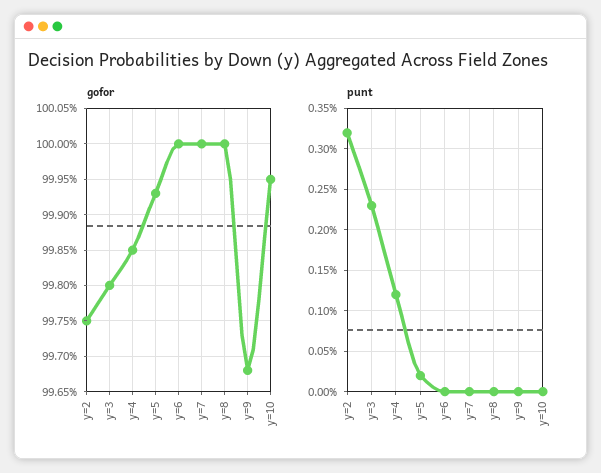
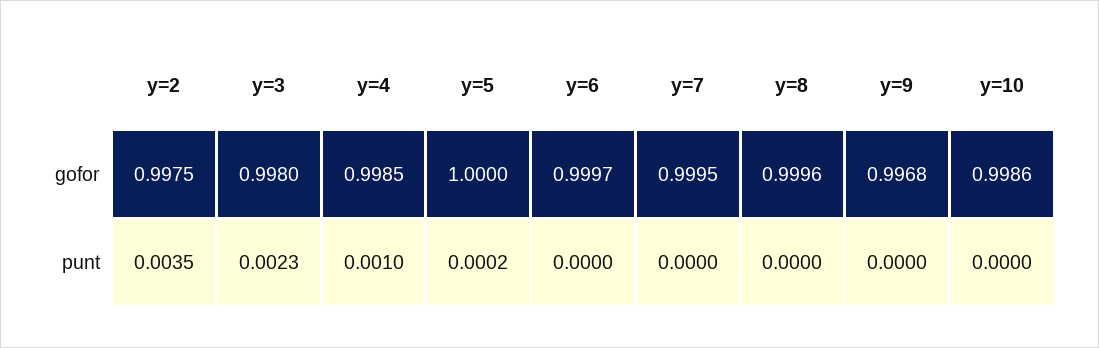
  {
    "gofor": {
      "y=2": 0.9975,
      "y=3": 0.998,
      "y=4": 0.9985,
-     "y=5": 0.9993,
+     "y=5": 1,
-     "y=6": 1,
+     "y=6": 0.9997,
-     "y=7": 1,
+     "y=7": 0.9995,
-     "y=8": 1,
+     "y=8": 0.9996,
      "y=9": 0.9968,
-     "y=10": 0.9995
+     "y=10": 0.9986
    },
    "punt": {
-     "y=2": 0.0032,
+     "y=2": 0.0035,
      "y=3": 0.0023,
-     "y=4": 0.0012,
+     "y=4": 0.001,
      "y=5": 0.0002,
      "y=6": 0,
      "y=7": 0,
      "y=8": 0,
      "y=9": 0,
      "y=10": 0
    }
  }

